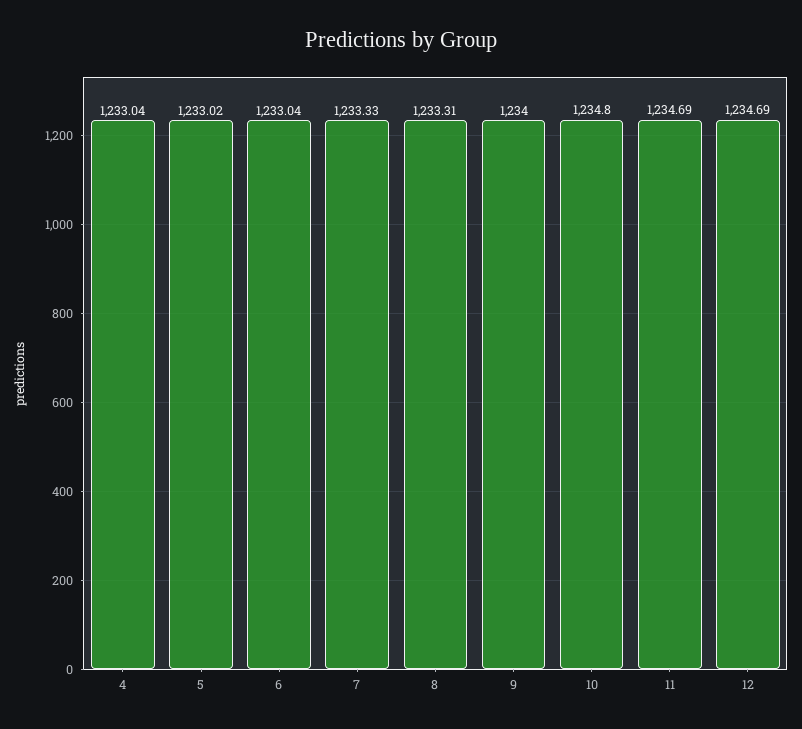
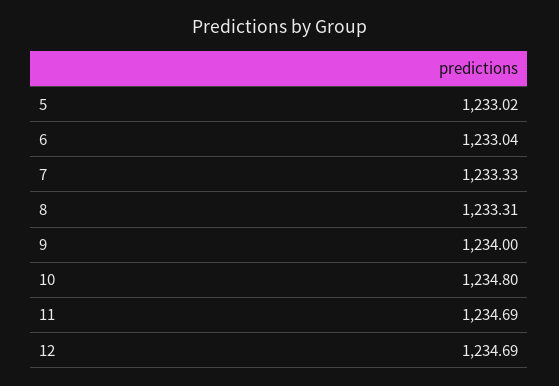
  {
-   "4": 1233.04,
    "5": 1233.02,
    "6": 1233.04,
    "7": 1233.33,
    "8": 1233.31,
    "9": 1234,
    "10": 1234.8,
    "11": 1234.69,
    "12": 1234.69
  }

